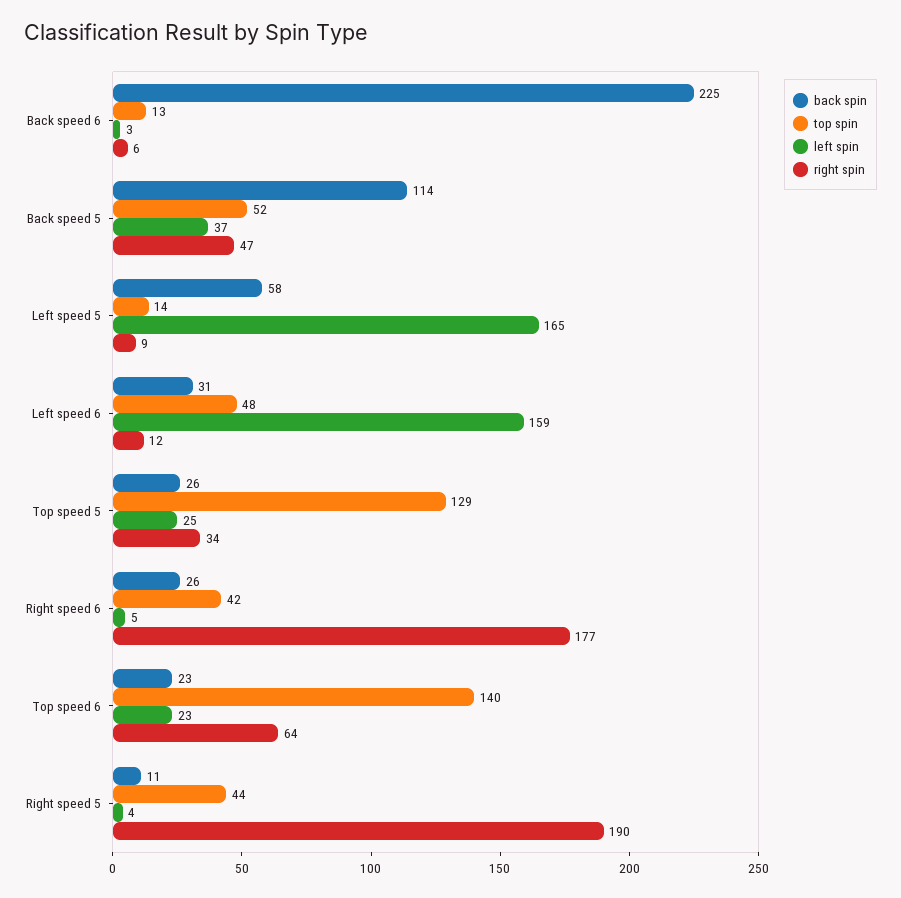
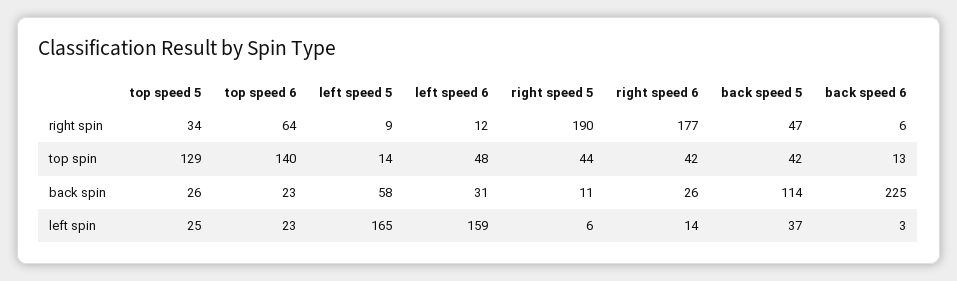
  {
    "back spin": {
      "Back speed 6": 225,
      "Back speed 5": 114,
      "Left speed 5": 58,
      "Left speed 6": 31,
      "Top speed 5": 26,
      "Right speed 6": 26,
      "Top speed 6": 23,
      "Right speed 5": 11
    },
    "top spin": {
      "Back speed 6": 13,
-     "Back speed 5": 52,
+     "Back speed 5": 42,
      "Left speed 5": 14,
      "Left speed 6": 48,
      "Top speed 5": 129,
      "Right speed 6": 42,
      "Top speed 6": 140,
      "Right speed 5": 44
    },
    "left spin": {
      "Back speed 6": 3,
      "Back speed 5": 37,
      "Left speed 5": 165,
      "Left speed 6": 159,
      "Top speed 5": 25,
-     "Right speed 6": 5,
+     "Right speed 6": 14,
      "Top speed 6": 23,
-     "Right speed 5": 4
+     "Right speed 5": 6
    },
    "right spin": {
      "Back speed 6": 6,
      "Back speed 5": 47,
      "Left speed 5": 9,
      "Left speed 6": 12,
      "Top speed 5": 34,
      "Right speed 6": 177,
      "Top speed 6": 64,
      "Right speed 5": 190
    }
  }

